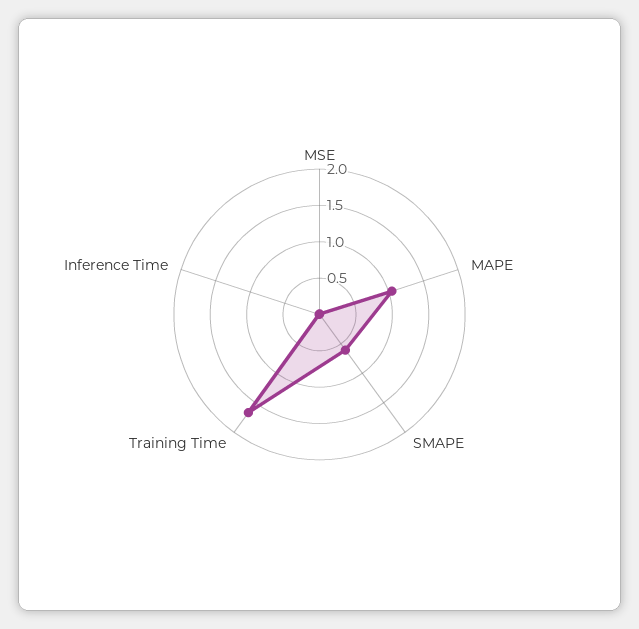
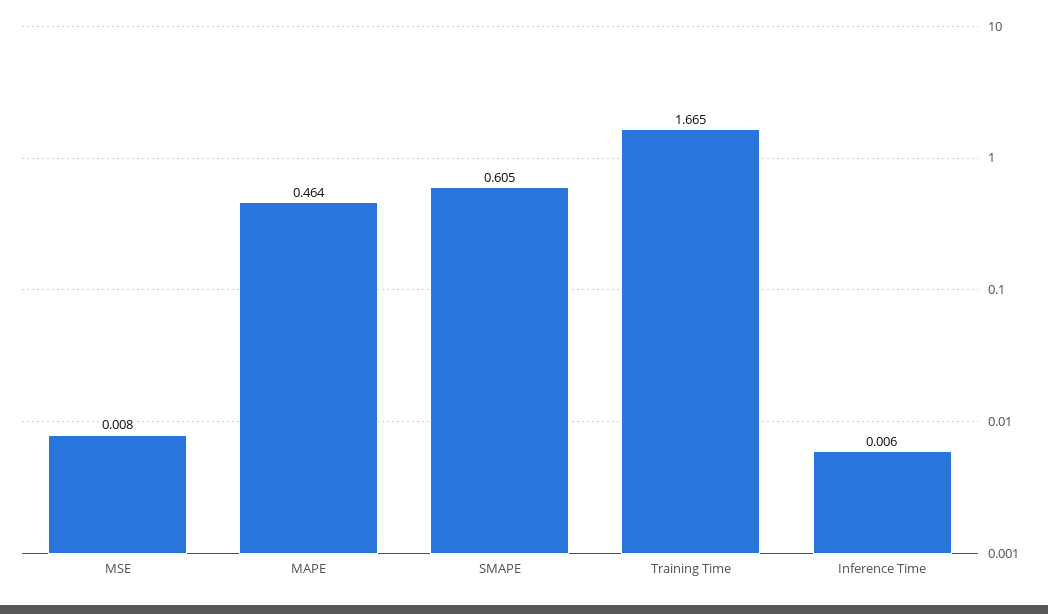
  {
    "MSE": 0.008,
-   "MAPE": 1,
+   "MAPE": 0.464,
    "SMAPE": 0.605,
    "Training Time": 1.665,
    "Inference Time": 0.006
  }

